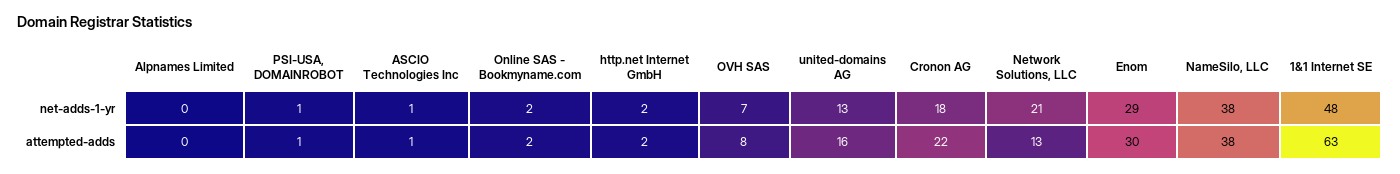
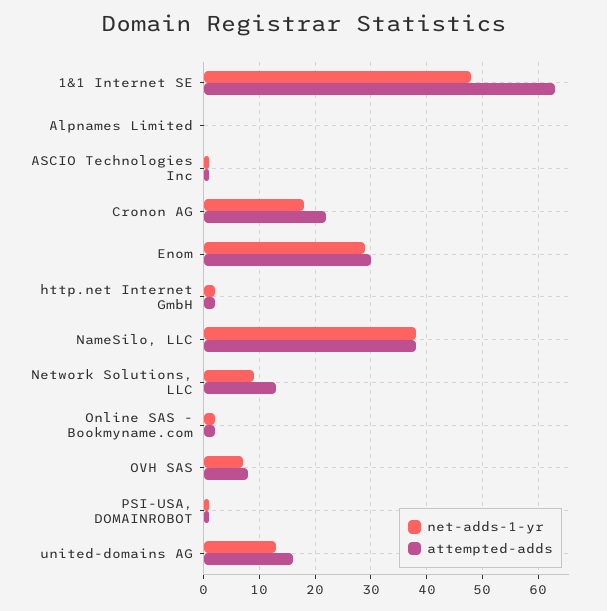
  {
    "net-adds-1-yr": {
      "Alpnames Limited": 0,
      "PSI-USA, DOMAINROBOT": 1,
      "ASCIO Technologies Inc": 1,
      "Online SAS - Bookmyname.com": 2,
      "http.net Internet GmbH": 2,
      "OVH SAS": 7,
      "united-domains AG": 13,
      "Cronon AG": 18,
-     "Network Solutions, LLC": 21,
+     "Network Solutions, LLC": 10,
      "Enom": 29,
      "NameSilo, LLC": 38,
      "1&1 Internet SE": 48
    },
    "attempted-adds": {
      "Alpnames Limited": 0,
      "PSI-USA, DOMAINROBOT": 1,
      "ASCIO Technologies Inc": 1,
      "Online SAS - Bookmyname.com": 2,
      "http.net Internet GmbH": 2,
      "OVH SAS": 8,
      "united-domains AG": 16,
      "Cronon AG": 22,
      "Network Solutions, LLC": 13,
      "Enom": 30,
      "NameSilo, LLC": 38,
      "1&1 Internet SE": 63
    }
  }

